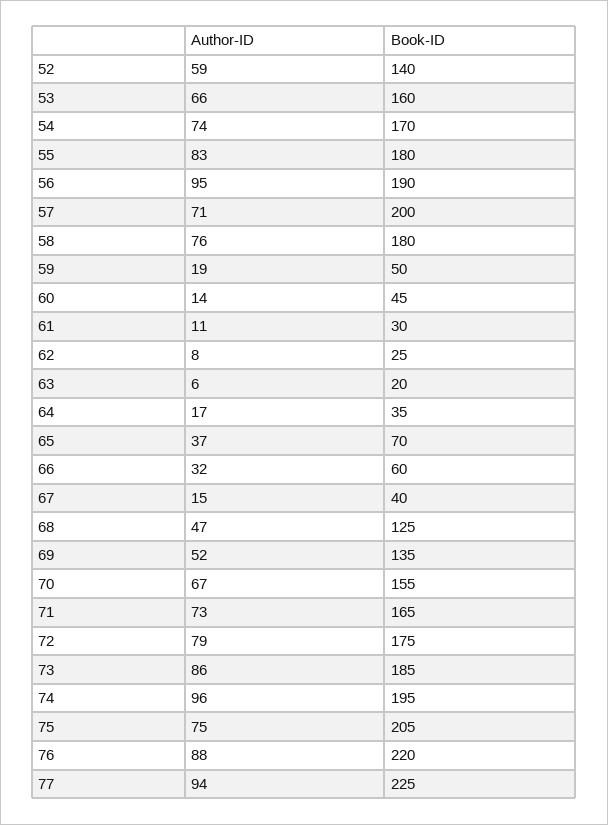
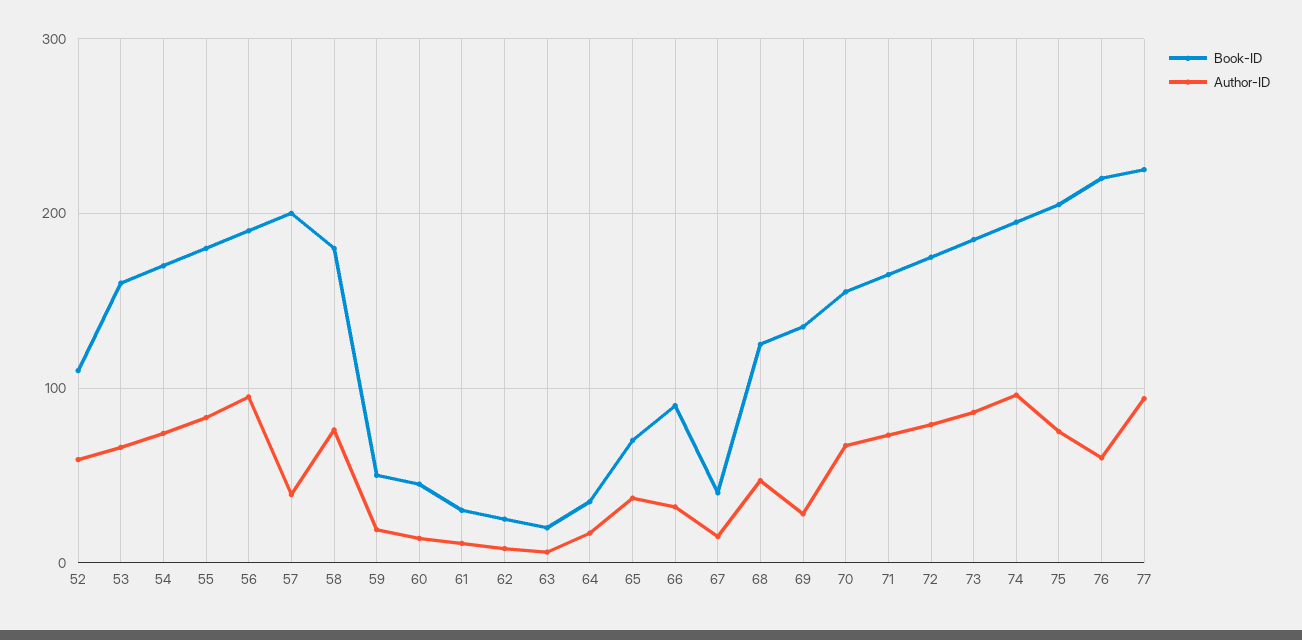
  {
    "Author-ID": {
      "52": 59,
      "53": 66,
      "54": 74,
      "55": 83,
      "56": 95,
-     "57": 71,
+     "57": 40,
      "58": 76,
      "59": 19,
      "60": 14,
      "61": 11,
      "62": 8,
      "63": 6,
      "64": 17,
      "65": 37,
      "66": 32,
      "67": 15,
      "68": 47,
-     "69": 52,
+     "69": 30,
      "70": 67,
      "71": 73,
      "72": 79,
      "73": 86,
      "74": 96,
      "75": 75,
-     "76": 88,
+     "76": 60,
      "77": 94
    },
    "Book-ID": {
-     "52": 140,
+     "52": 110,
      "53": 160,
      "54": 170,
      "55": 180,
      "56": 190,
      "57": 200,
      "58": 180,
      "59": 50,
      "60": 45,
      "61": 30,
      "62": 25,
      "63": 20,
      "64": 35,
      "65": 70,
-     "66": 60,
+     "66": 90,
      "67": 40,
      "68": 125,
      "69": 135,
      "70": 155,
      "71": 165,
      "72": 175,
      "73": 185,
      "74": 195,
      "75": 205,
      "76": 220,
      "77": 225
    }
  }

